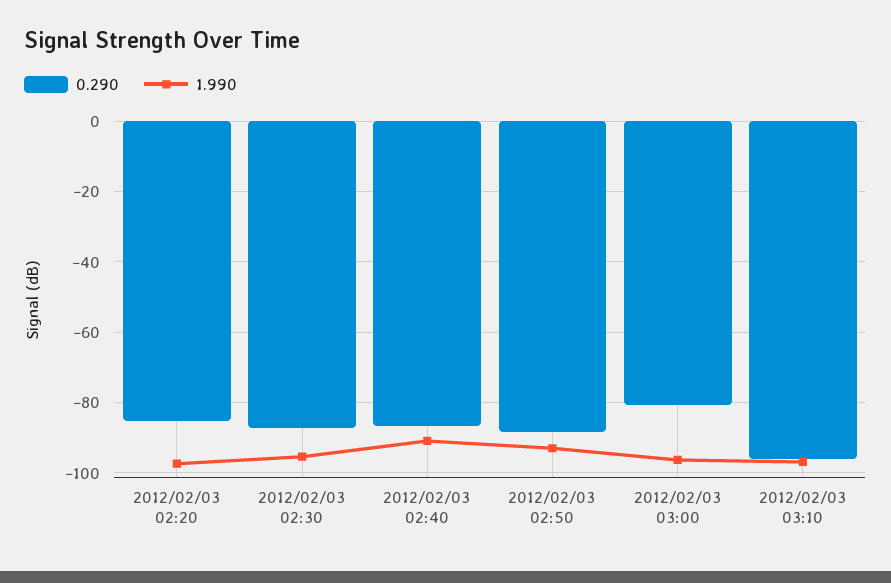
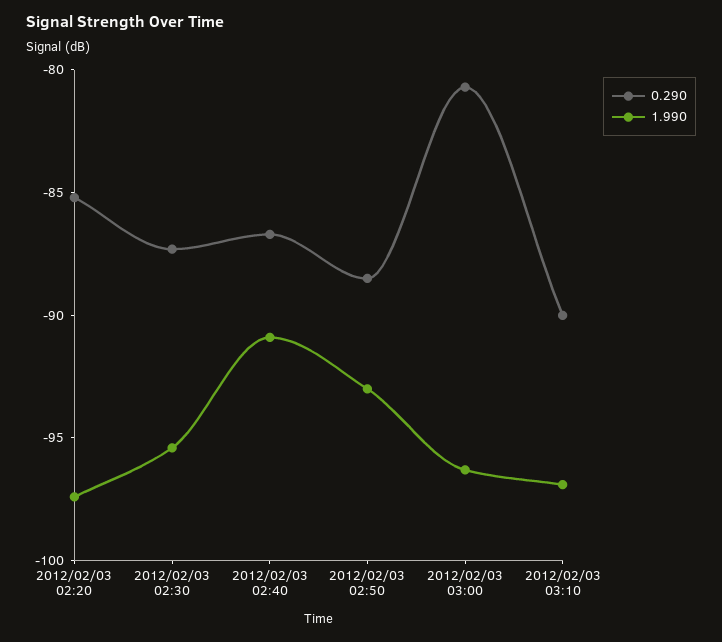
  {
    "0.290": {
      "2012/02/03 02:20": -85,
      "2012/02/03 02:30": -87,
      "2012/02/03 02:40": -87,
      "2012/02/03 02:50": -89,
      "2012/02/03 03:00": -81,
-     "2012/02/03 03:10": -96
+     "2012/02/03 03:10": -90
    },
    "1.990": {
      "2012/02/03 02:20": -97,
      "2012/02/03 02:30": -95,
      "2012/02/03 02:40": -91,
      "2012/02/03 02:50": -93,
      "2012/02/03 03:00": -96,
      "2012/02/03 03:10": -97
    }
  }

